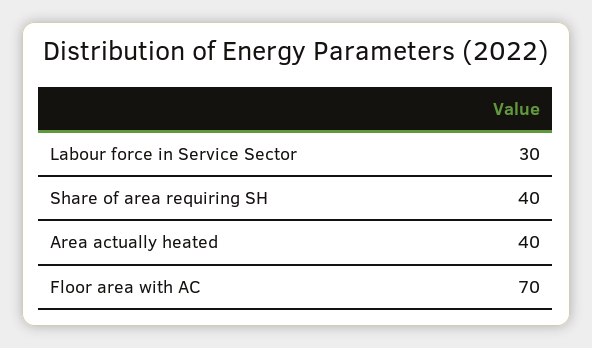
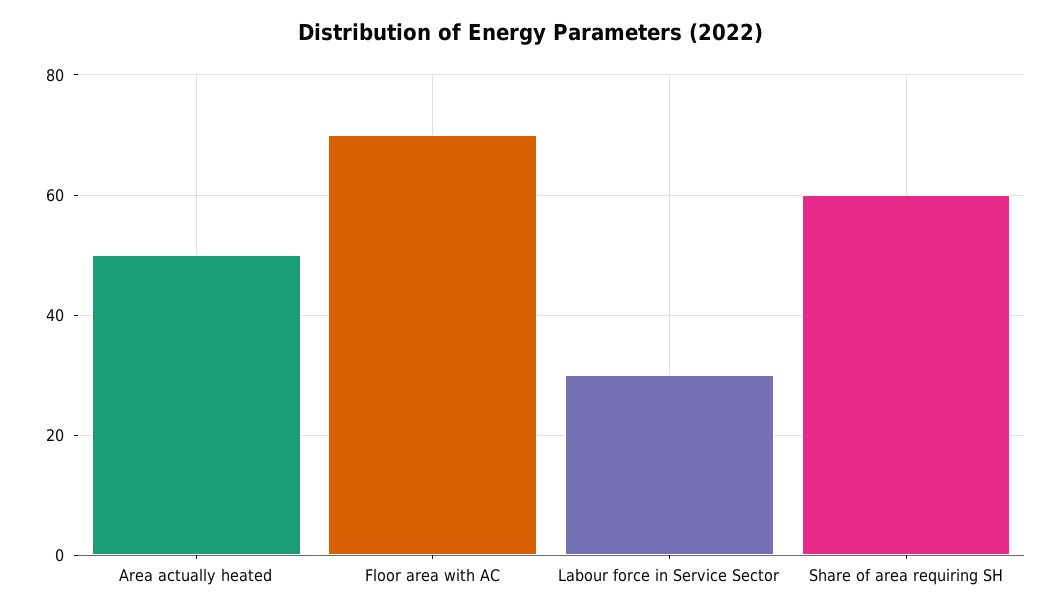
  {
    "Labour force in Service Sector": 30,
-   "Share of area requiring SH": 40,
+   "Share of area requiring SH": 60,
-   "Area actually heated": 40,
+   "Area actually heated": 50,
    "Floor area with AC": 70
  }

